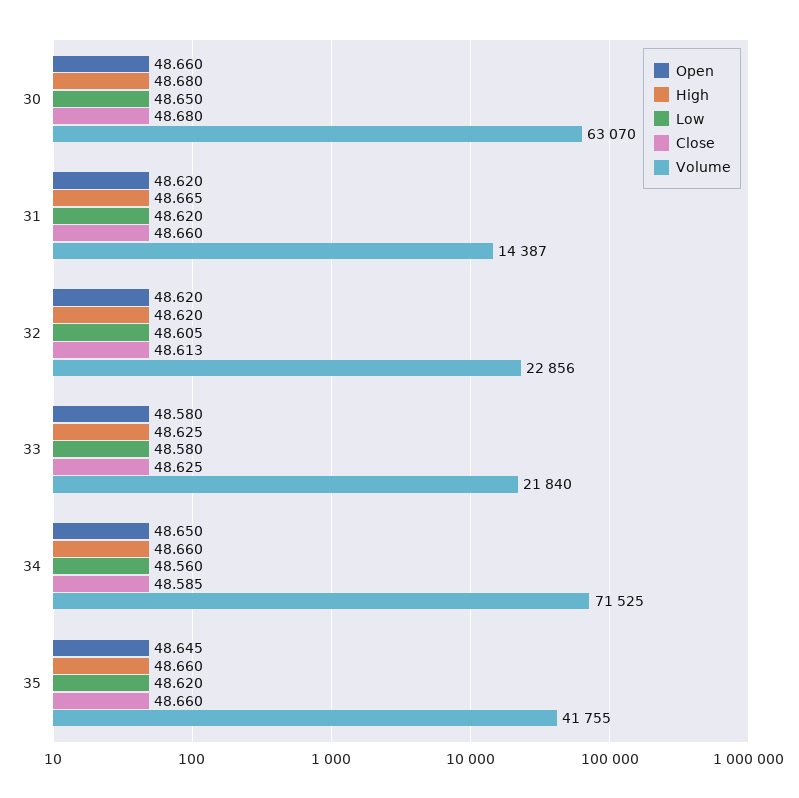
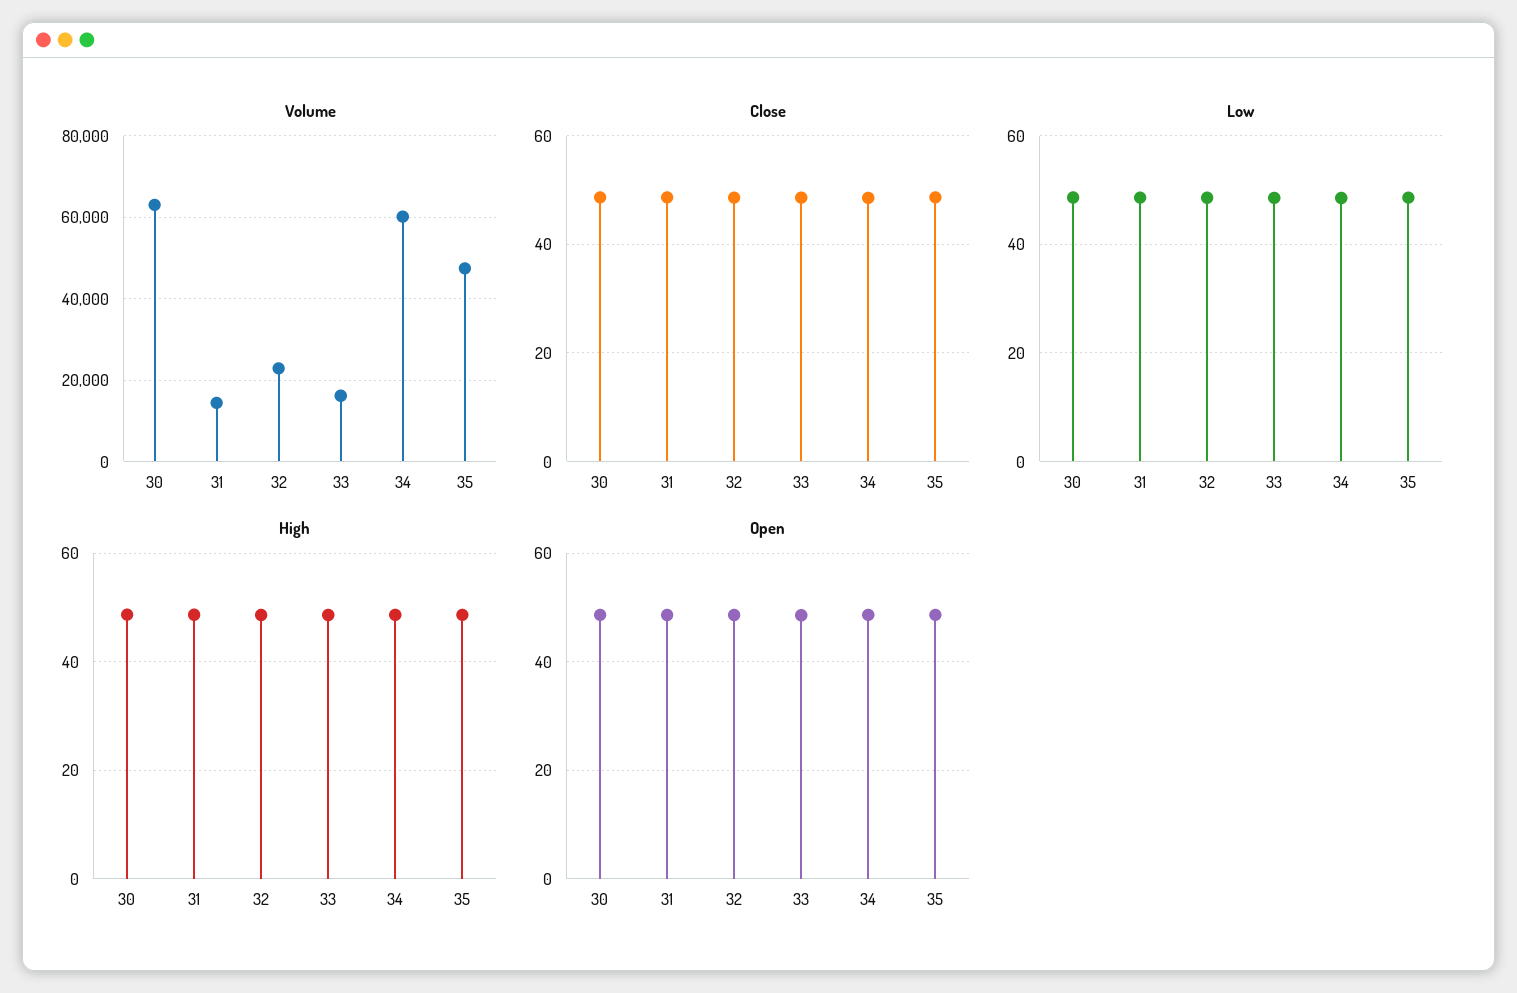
  {
    "Open": {
      "30": 48.66,
      "31": 48.62,
      "32": 48.62,
      "33": 48.58,
      "34": 48.65,
      "35": 48.645
    },
    "High": {
      "30": 48.68,
      "31": 48.665,
      "32": 48.62,
      "33": 48.625,
      "34": 48.66,
      "35": 48.66
    },
    "Low": {
      "30": 48.65,
      "31": 48.62,
      "32": 48.605,
      "33": 48.58,
      "34": 48.56,
      "35": 48.62
    },
    "Close": {
      "30": 48.68,
      "31": 48.66,
      "32": 48.613,
      "33": 48.625,
      "34": 48.585,
      "35": 48.66
    },
    "Volume": {
      "30": 63070,
      "31": 14387,
      "32": 22856,
-     "33": 21840,
+     "33": 16000,
-     "34": 71525,
+     "34": 60000,
-     "35": 41755
+     "35": 48000
    }
  }

